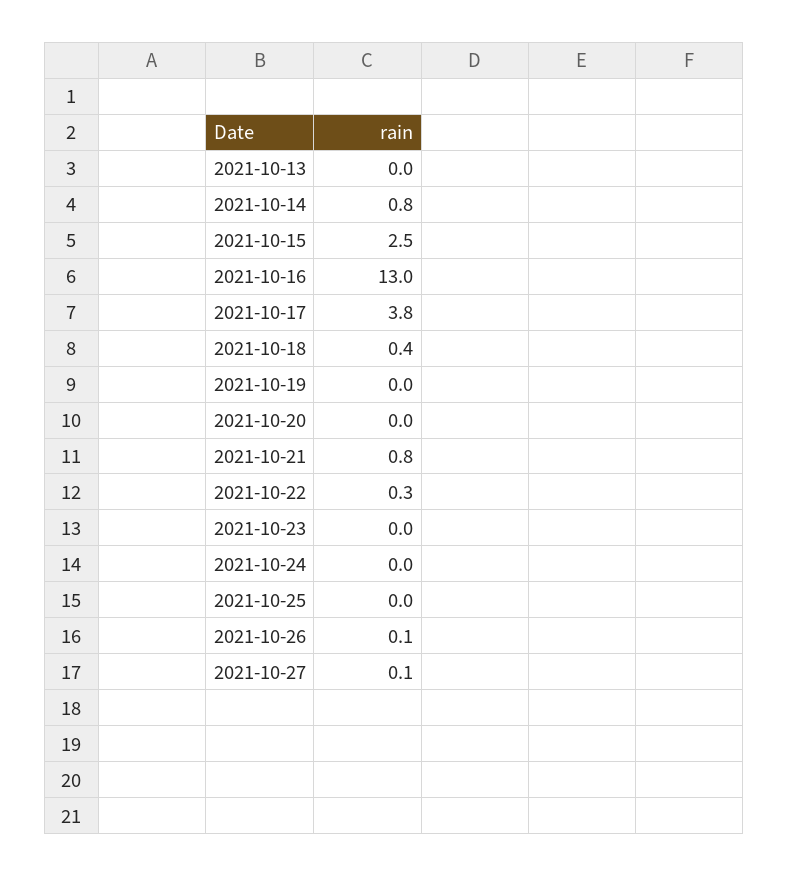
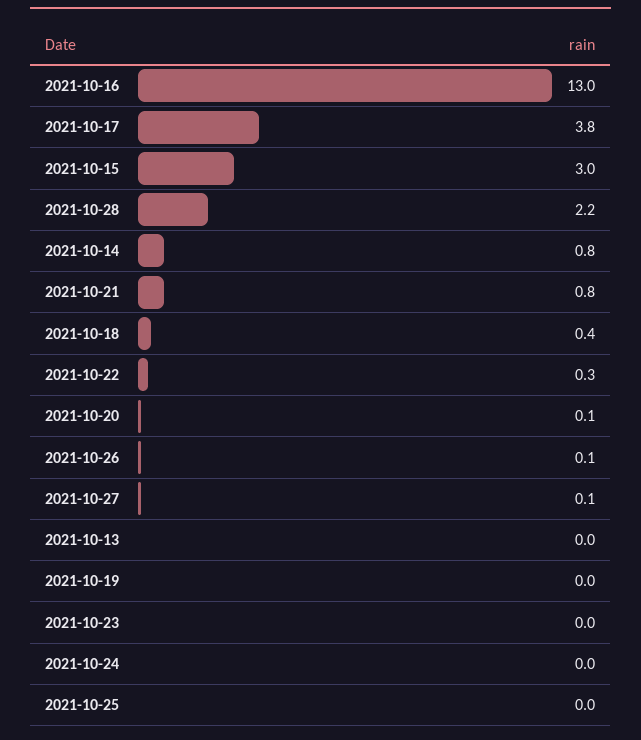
  {
    "2021-10-13": 0,
    "2021-10-14": 0.8,
-   "2021-10-15": 2.5,
+   "2021-10-15": 3,
    "2021-10-16": 13,
    "2021-10-17": 3.8,
    "2021-10-18": 0.4,
    "2021-10-19": 0,
-   "2021-10-20": 0,
+   "2021-10-20": 0.1,
    "2021-10-21": 0.8,
    "2021-10-22": 0.3,
    "2021-10-23": 0,
    "2021-10-24": 0,
    "2021-10-25": 0,
    "2021-10-26": 0.1,
-   "2021-10-27": 0.1
+   "2021-10-27": 0.1,
+   "2021-10-28": 2.2
  }

